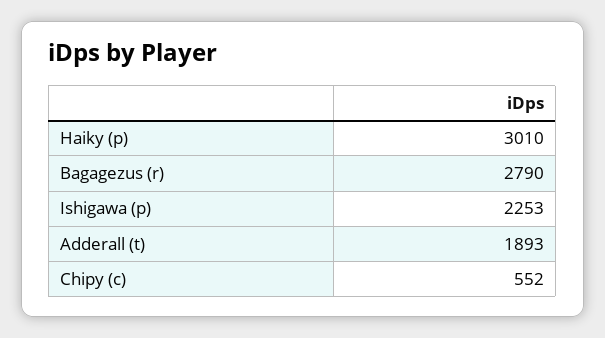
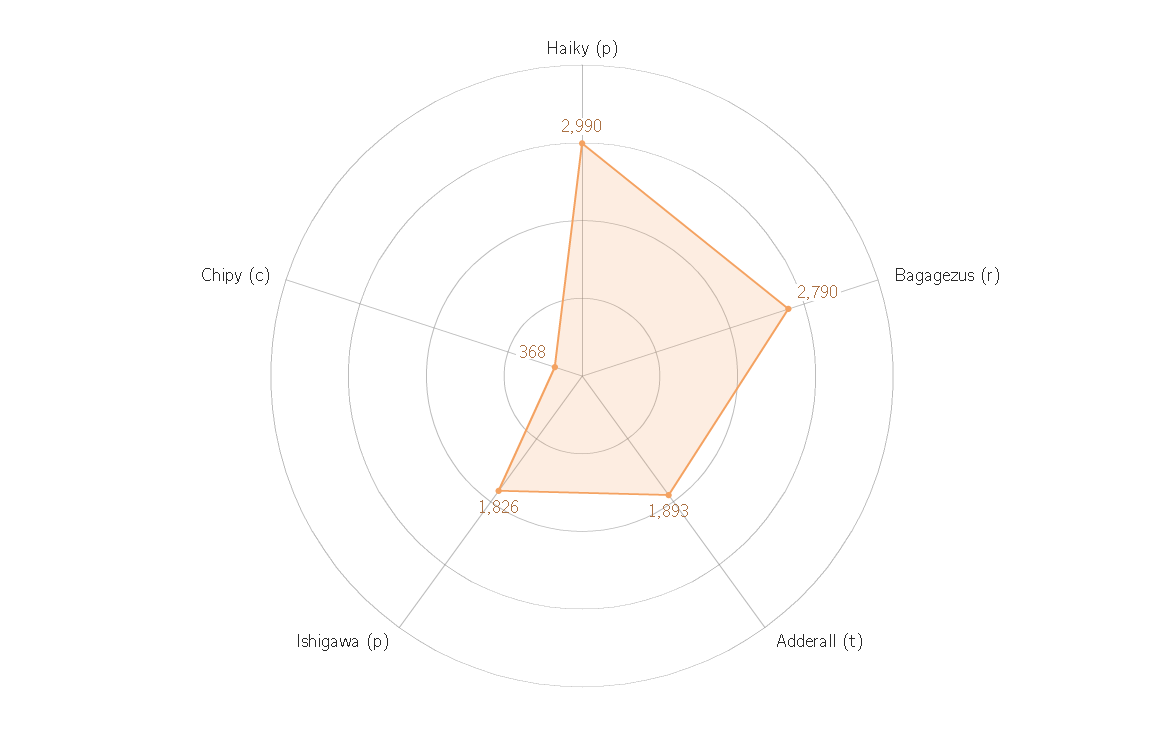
  {
-   "Haiky (p)": 3010,
+   "Haiky (p)": 2990,
    "Bagagezus (r)": 2790,
-   "Ishigawa (p)": 2253,
+   "Ishigawa (p)": 1826,
    "Adderall (t)": 1893,
-   "Chipy (c)": 552
+   "Chipy (c)": 368
  }

